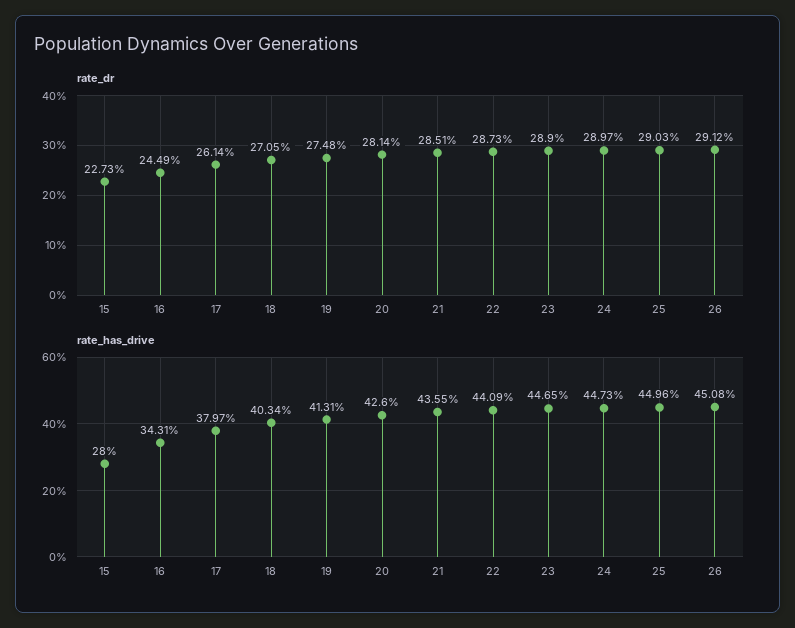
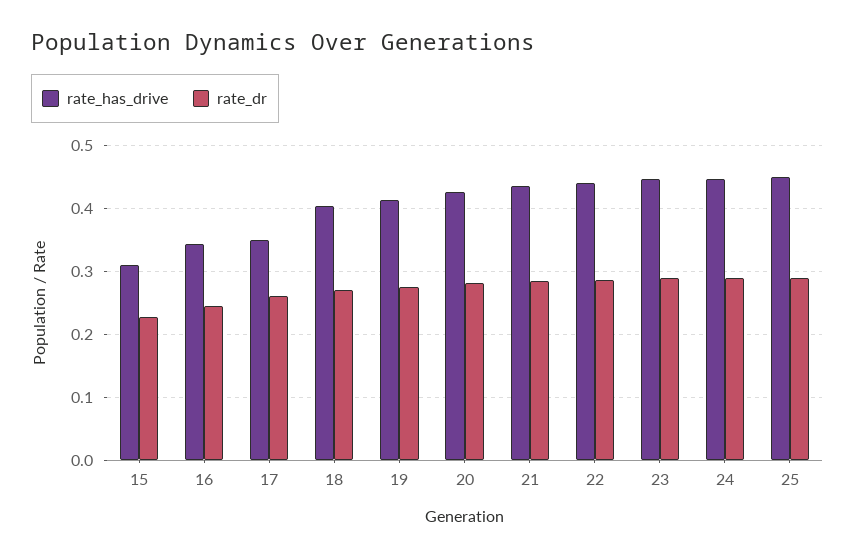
  {
    "rate_dr": {
      "15": 0.2273,
      "16": 0.2449,
      "17": 0.2614,
      "18": 0.2705,
      "19": 0.2748,
      "20": 0.2814,
      "21": 0.2851,
      "22": 0.2873,
      "23": 0.289,
      "24": 0.2897,
-     "25": 0.2903,
+     "25": 0.2903
-     "26": 0.2912
    },
    "rate_has_drive": {
-     "15": 0.28,
+     "15": 0.31,
      "16": 0.3431,
-     "17": 0.3797,
+     "17": 0.35,
      "18": 0.4034,
      "19": 0.4131,
      "20": 0.426,
      "21": 0.4355,
      "22": 0.4409,
      "23": 0.4465,
      "24": 0.4473,
-     "25": 0.4496,
+     "25": 0.4496
-     "26": 0.4508
    }
  }

